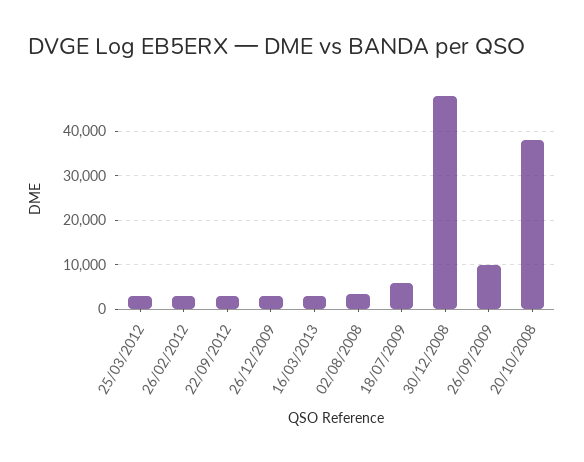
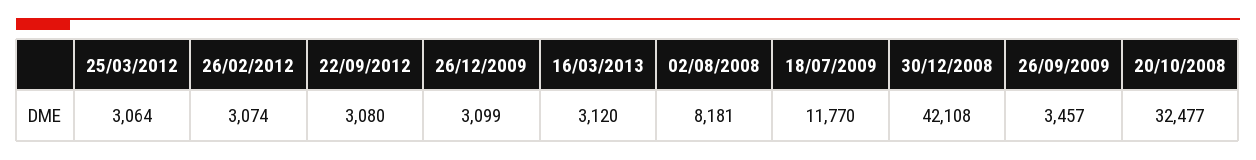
  {
    "25/03/2012": 3064,
    "26/02/2012": 3074,
    "22/09/2012": 3080,
    "26/12/2009": 3099,
    "16/03/2013": 3120,
-   "02/08/2008": 4000,
+   "02/08/2008": 8181,
-   "18/07/2009": 6000,
+   "18/07/2009": 11770,
-   "30/12/2008": 48000,
+   "30/12/2008": 42108,
-   "26/09/2009": 10000,
+   "26/09/2009": 3457,
-   "20/10/2008": 38000
+   "20/10/2008": 32477
  }

